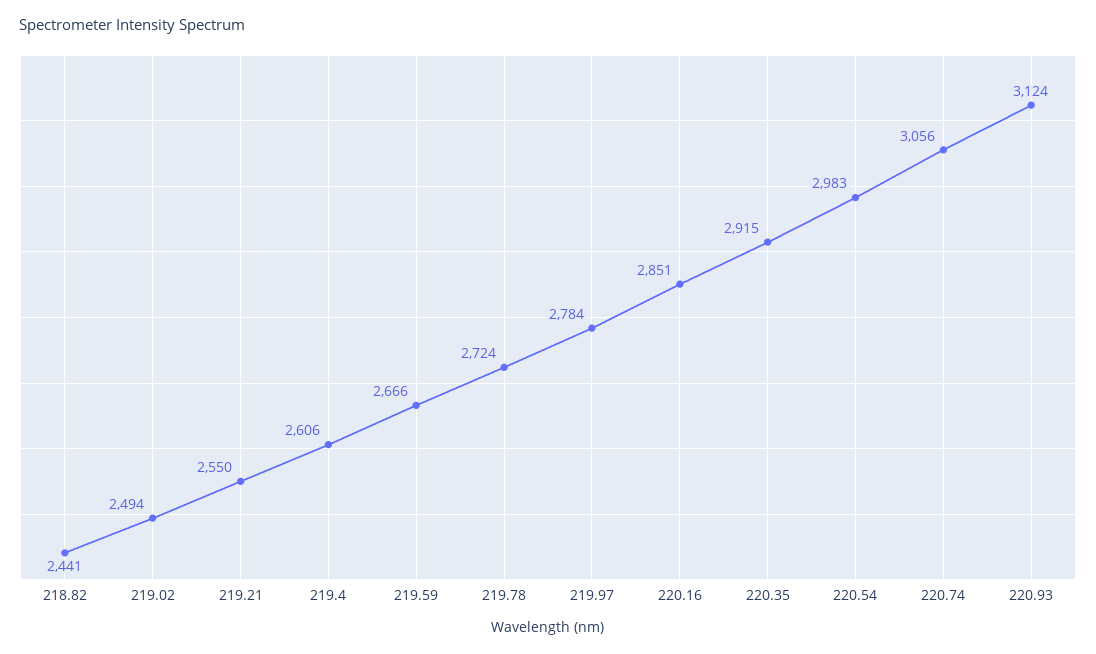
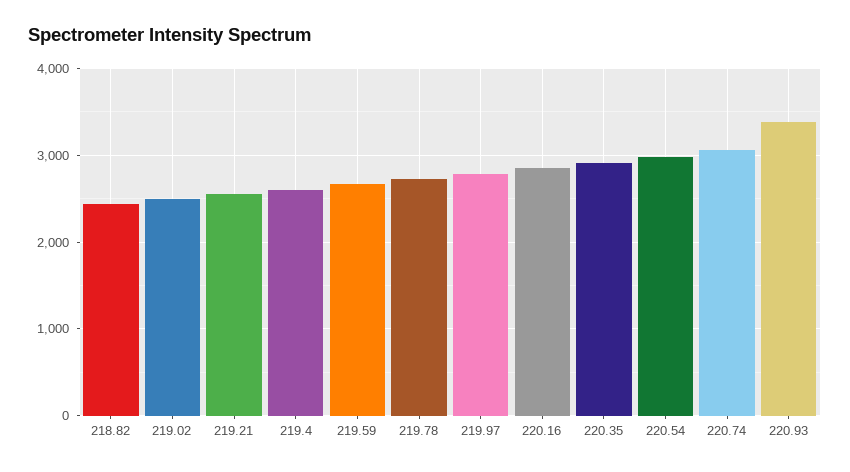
  {
    "218.82": 2441,
    "219.02": 2494,
    "219.21": 2550,
    "219.4": 2606,
    "219.59": 2666,
    "219.78": 2724,
    "219.97": 2784,
    "220.16": 2851,
    "220.35": 2915,
    "220.54": 2983,
    "220.74": 3056,
-   "220.93": 3124
+   "220.93": 3400
  }

